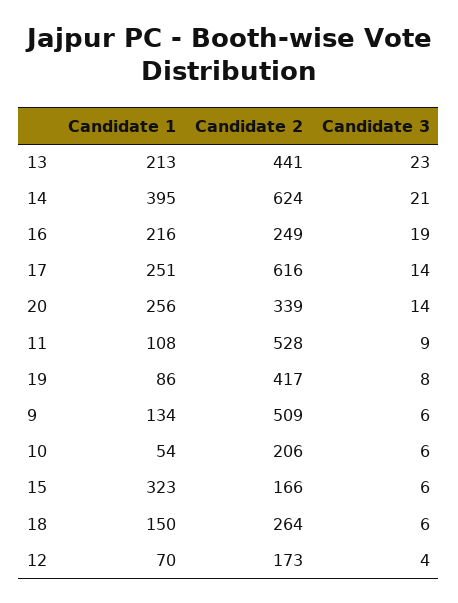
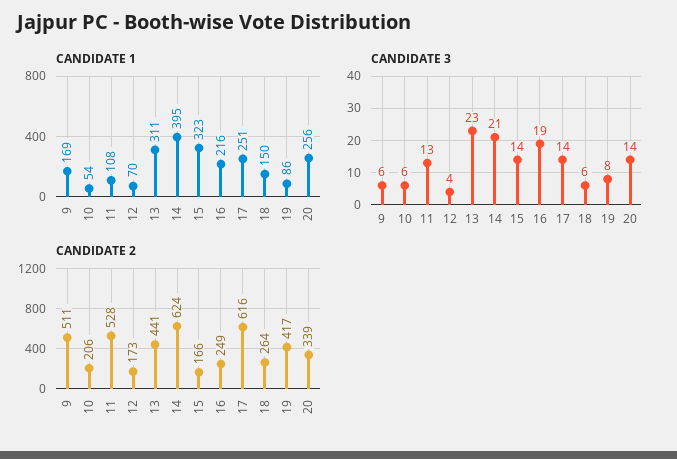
  {
    "Candidate 1": {
-     "13": 213,
+     "13": 311,
      "14": 395,
      "16": 216,
      "17": 251,
      "20": 256,
      "11": 108,
      "19": 86,
-     "9": 134,
+     "9": 169,
      "10": 54,
      "15": 323,
      "18": 150,
      "12": 70
    },
    "Candidate 2": {
      "13": 441,
      "14": 624,
      "16": 249,
      "17": 616,
      "20": 339,
      "11": 528,
      "19": 417,
-     "9": 509,
+     "9": 511,
      "10": 206,
      "15": 166,
      "18": 264,
      "12": 173
    },
    "Candidate 3": {
      "13": 23,
      "14": 21,
      "16": 19,
      "17": 14,
      "20": 14,
-     "11": 9,
+     "11": 13,
      "19": 8,
      "9": 6,
      "10": 6,
-     "15": 6,
+     "15": 14,
      "18": 6,
      "12": 4
    }
  }

